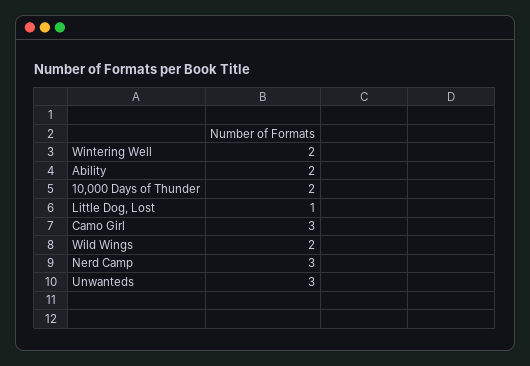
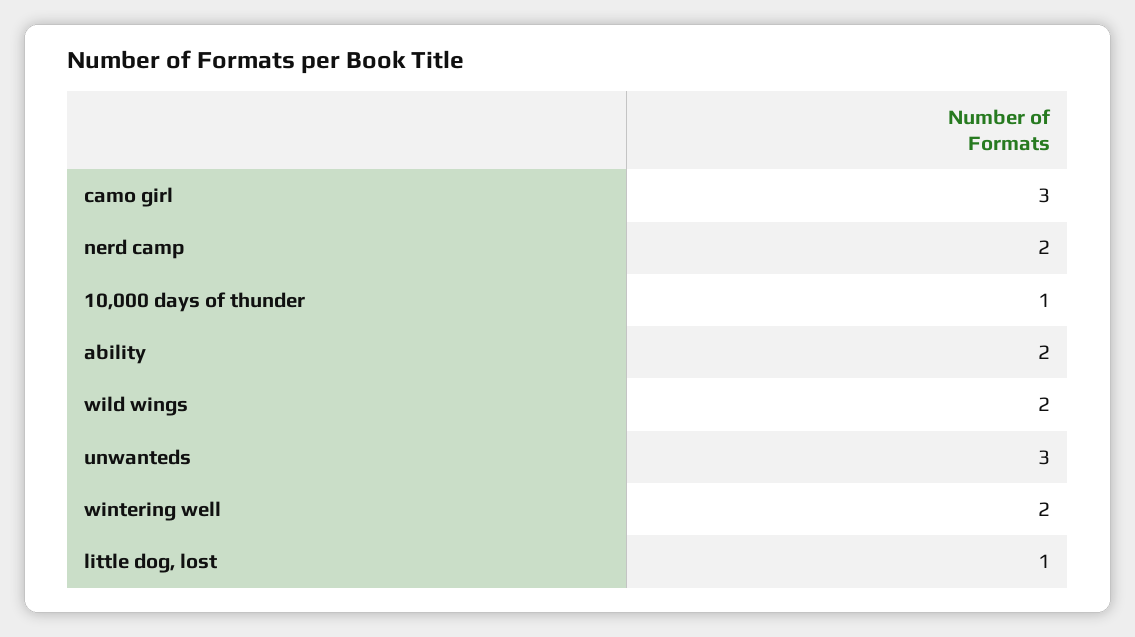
  {
    "Wintering Well": 2,
    "Ability": 2,
-   "10,000 Days of Thunder": 2,
+   "10,000 Days of Thunder": 1,
    "Little Dog, Lost": 1,
    "Camo Girl": 3,
    "Wild Wings": 2,
-   "Nerd Camp": 3,
+   "Nerd Camp": 2,
    "Unwanteds": 3
  }

